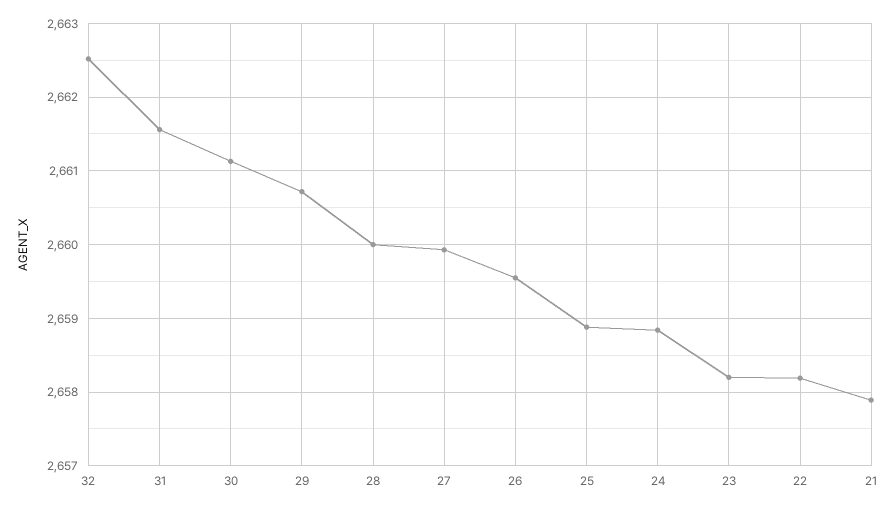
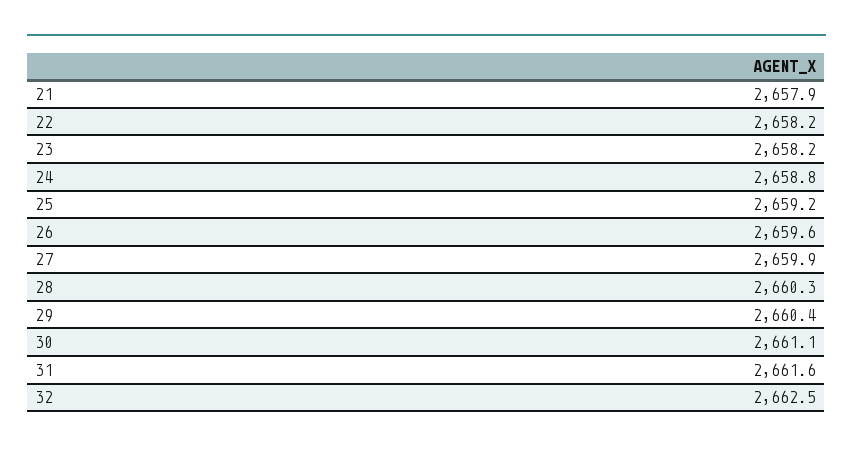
  {
    "32": 2662.5,
    "31": 2661.6,
    "30": 2661.1,
-   "29": 2660.7,
+   "29": 2660.4,
-   "28": 2660,
+   "28": 2660.3,
    "27": 2659.9,
    "26": 2659.6,
-   "25": 2658.9,
+   "25": 2659.2,
    "24": 2658.8,
    "23": 2658.2,
    "22": 2658.2,
    "21": 2657.9
  }

